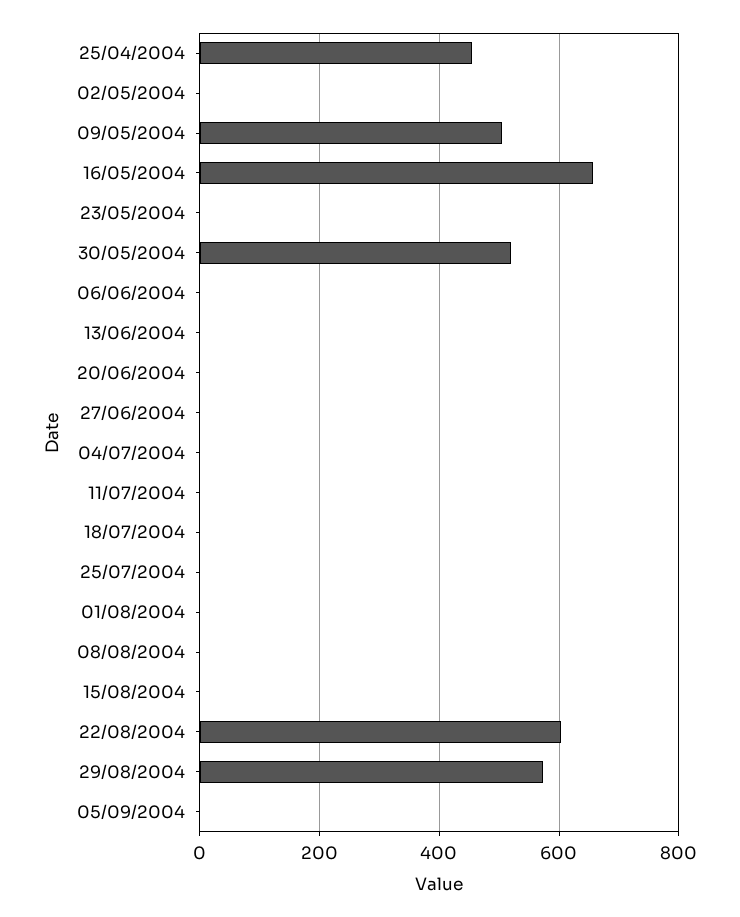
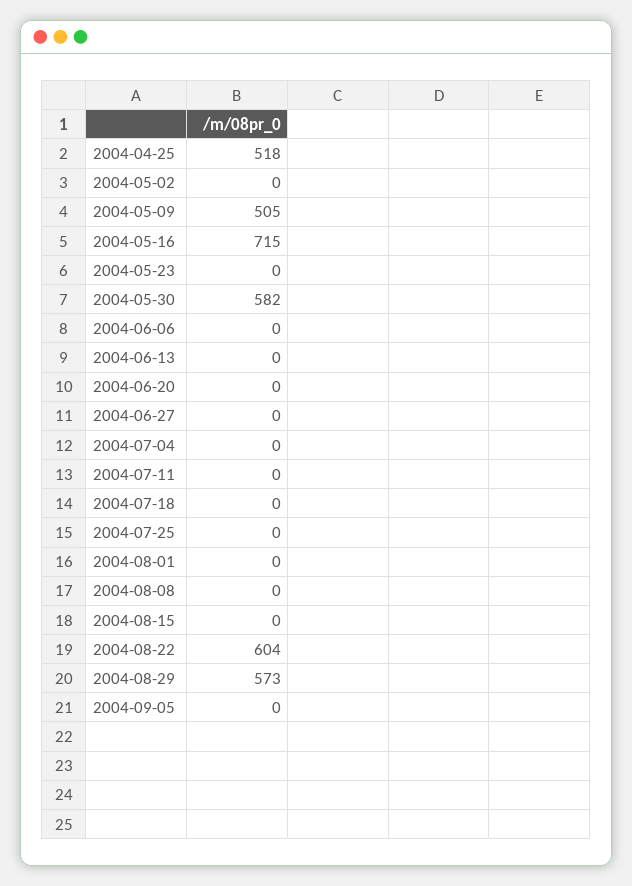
  {
-   "25/04/2004": 460,
+   "25/04/2004": 518,
    "02/05/2004": 0,
    "09/05/2004": 505,
-   "16/05/2004": 660,
+   "16/05/2004": 715,
    "23/05/2004": 0,
-   "30/05/2004": 520,
+   "30/05/2004": 582,
    "06/06/2004": 0,
    "13/06/2004": 0,
    "20/06/2004": 0,
    "27/06/2004": 0,
    "04/07/2004": 0,
    "11/07/2004": 0,
    "18/07/2004": 0,
    "25/07/2004": 0,
    "01/08/2004": 0,
    "08/08/2004": 0,
    "15/08/2004": 0,
    "22/08/2004": 604,
    "29/08/2004": 573,
    "05/09/2004": 0
  }

